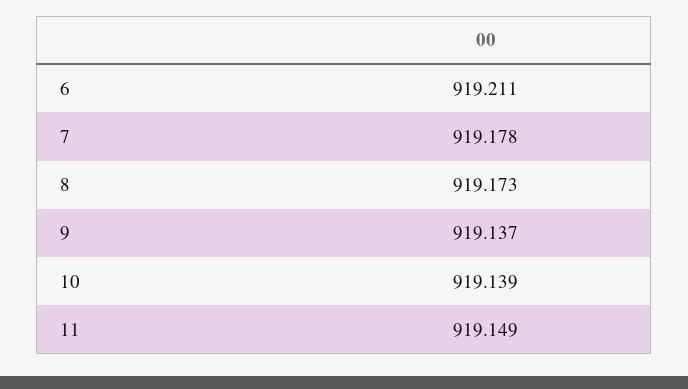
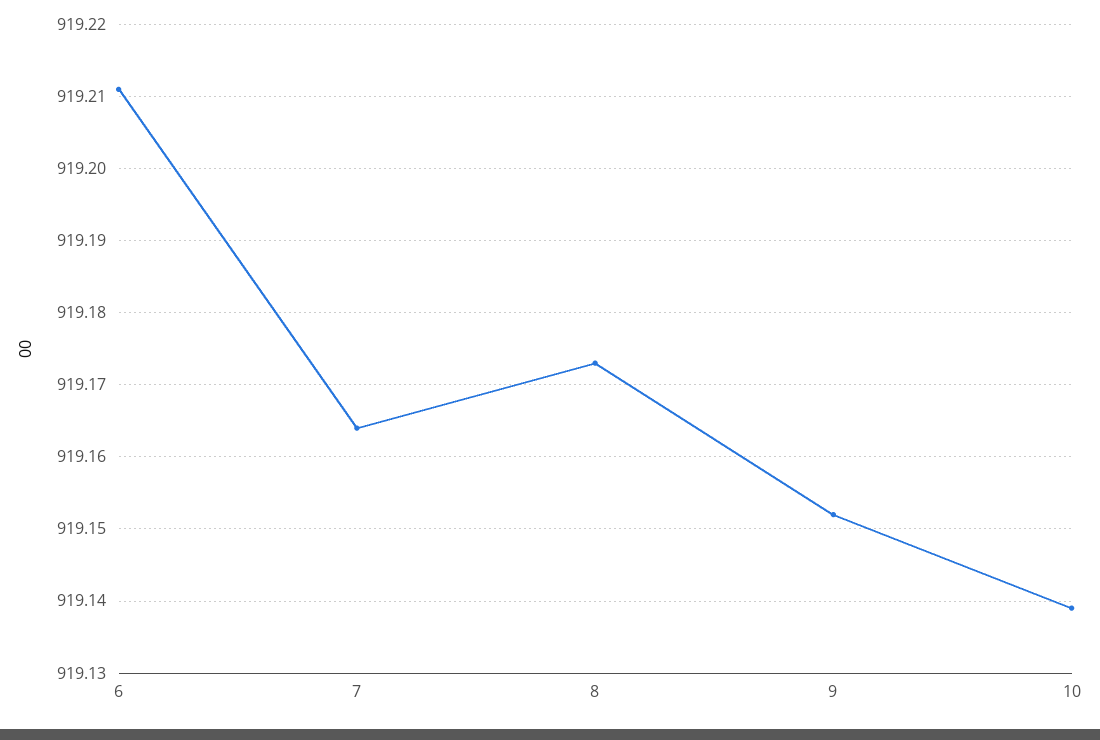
  {
    "6": 919.211,
-   "7": 919.178,
+   "7": 919.164,
    "8": 919.173,
-   "9": 919.137,
+   "9": 919.152,
-   "10": 919.139,
+   "10": 919.139
-   "11": 919.149
  }

